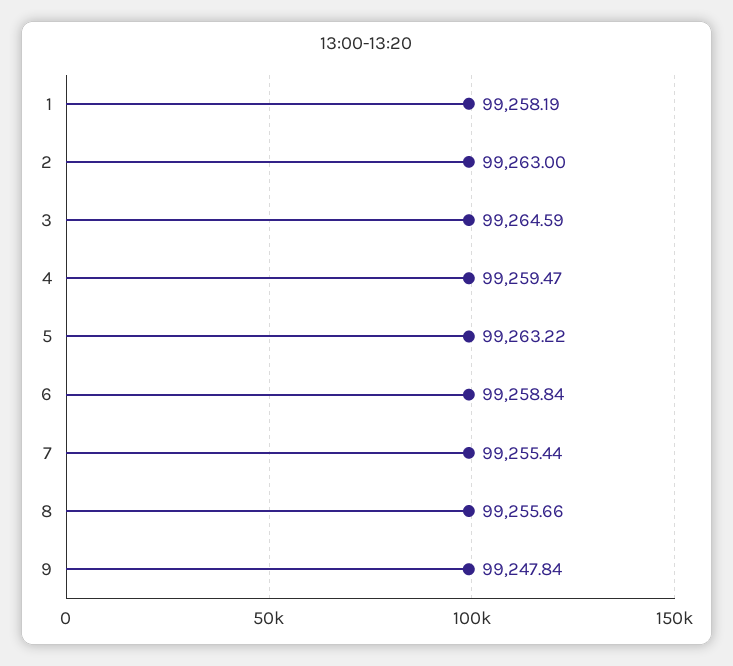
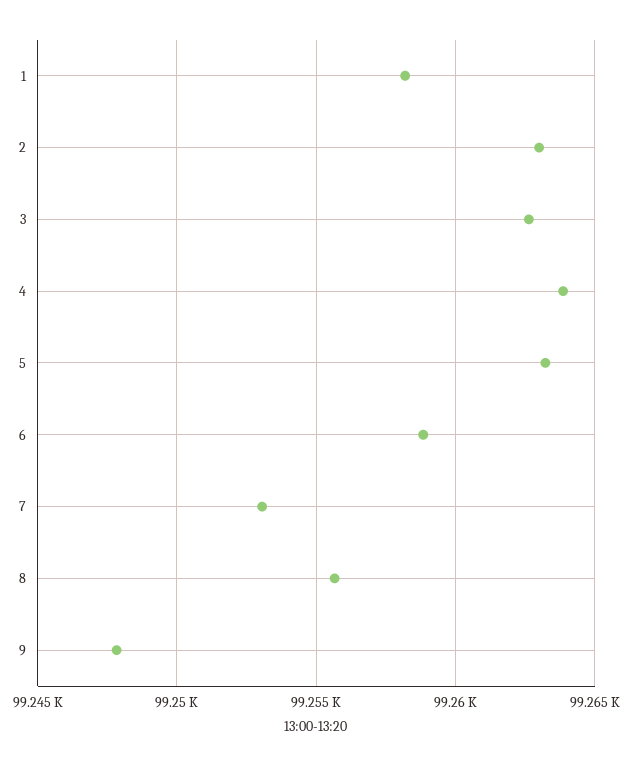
  {
    "1": 99258.19,
    "2": 99263,
-   "3": 99264.59,
+   "3": 99262.5,
-   "4": 99259.47,
+   "4": 99264,
    "5": 99263.22,
    "6": 99258.84,
-   "7": 99255.44,
+   "7": 99253,
    "8": 99255.66,
    "9": 99247.84
  }

